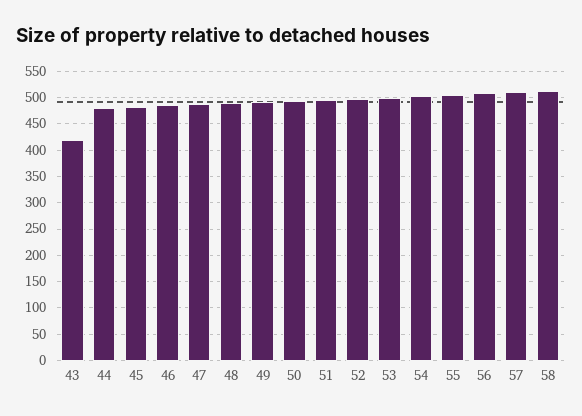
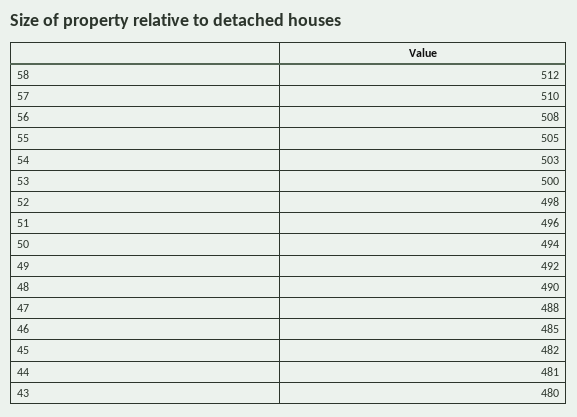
  {
-   "43": 425,
+   "43": 480,
    "44": 481,
    "45": 482,
    "46": 485,
    "47": 488,
    "48": 490,
    "49": 492,
    "50": 494,
    "51": 496,
    "52": 498,
    "53": 500,
    "54": 503,
    "55": 505,
    "56": 508,
    "57": 510,
    "58": 512
  }

